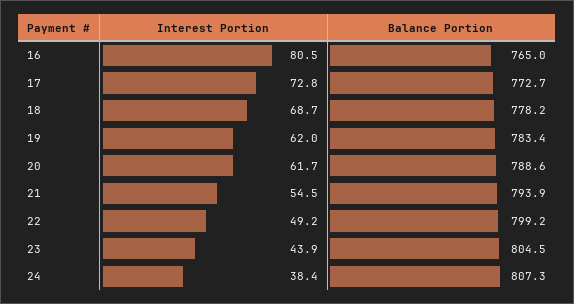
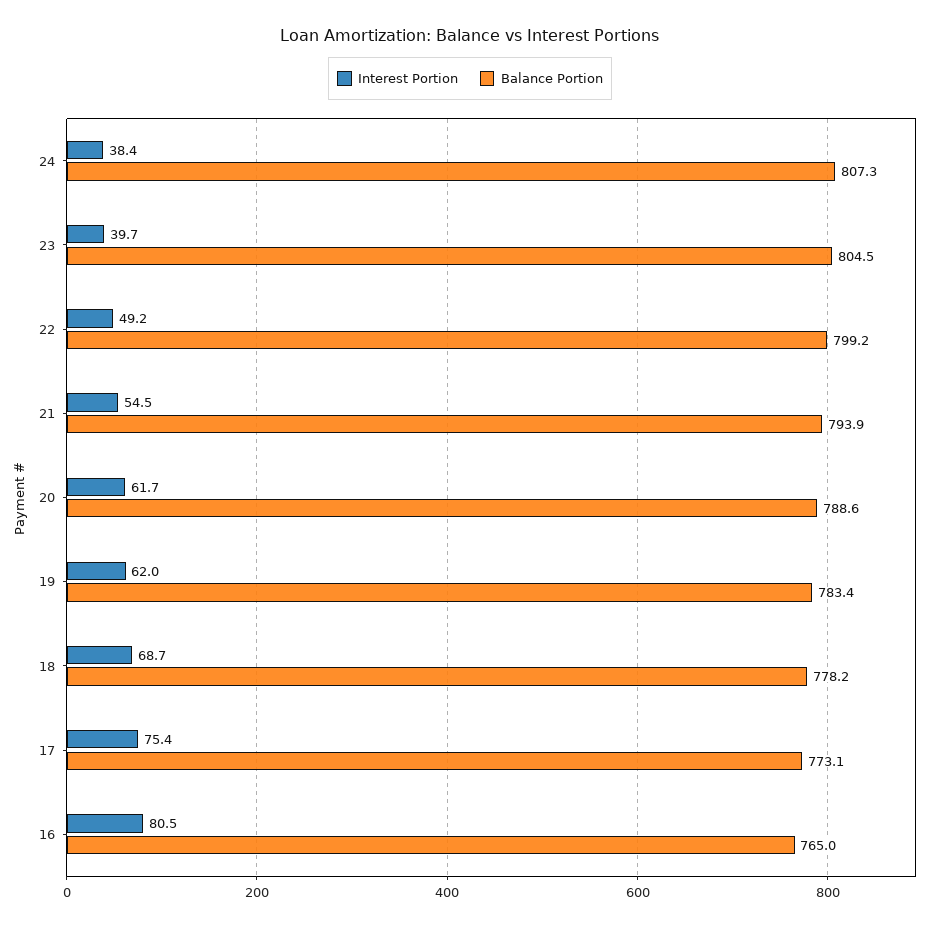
  {
    "Interest Portion": {
      "16": 80.5,
-     "17": 72.8,
+     "17": 75.4,
      "18": 68.7,
      "19": 62,
      "20": 61.7,
      "21": 54.5,
      "22": 49.2,
-     "23": 43.9,
+     "23": 39.7,
      "24": 38.4
    },
    "Balance Portion": {
      "16": 765,
-     "17": 772.7,
+     "17": 773.1,
      "18": 778.2,
      "19": 783.4,
      "20": 788.6,
      "21": 793.9,
      "22": 799.2,
      "23": 804.5,
      "24": 807.3
    }
  }

